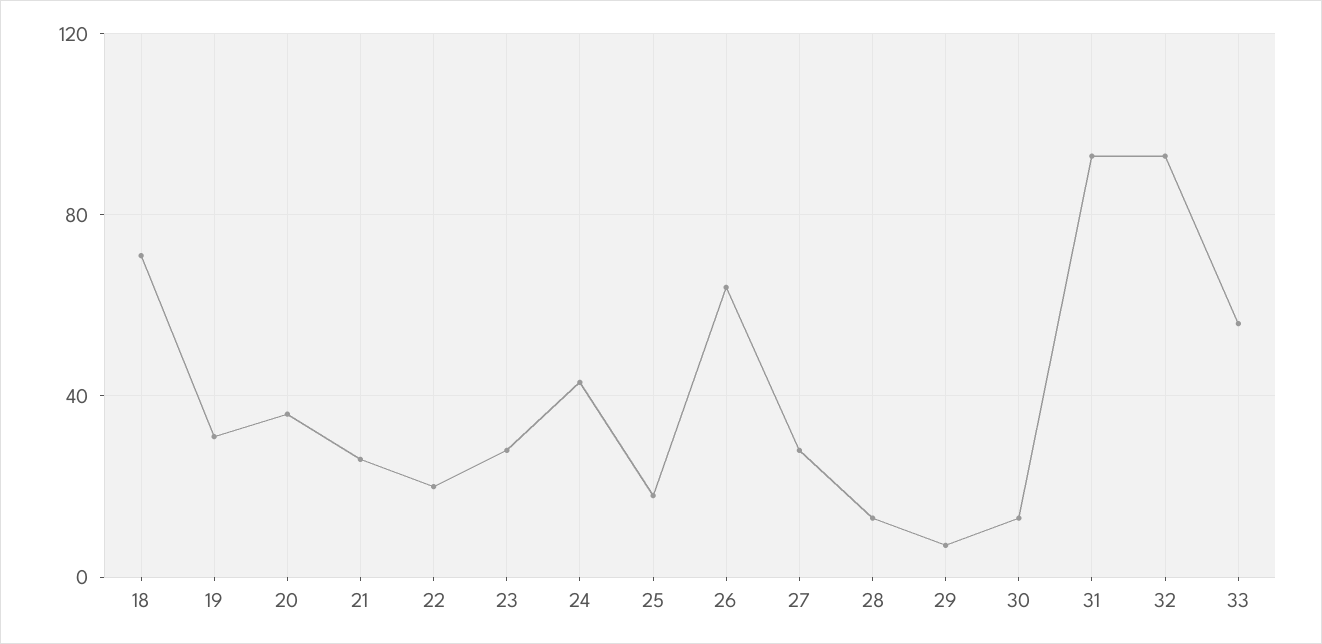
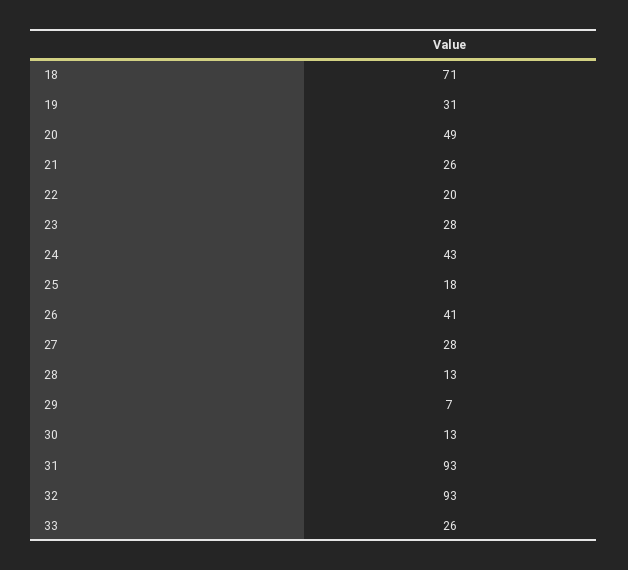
  {
    "18": 71,
    "19": 31,
-   "20": 35,
+   "20": 49,
    "21": 26,
    "22": 20,
    "23": 28,
    "24": 43,
    "25": 18,
-   "26": 65,
+   "26": 41,
    "27": 28,
    "28": 13,
    "29": 7,
    "30": 13,
    "31": 93,
    "32": 93,
-   "33": 55
+   "33": 26
  }

